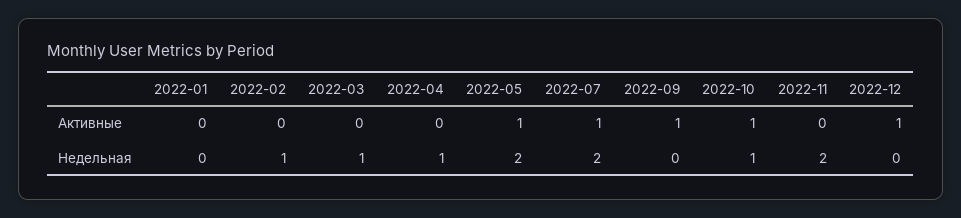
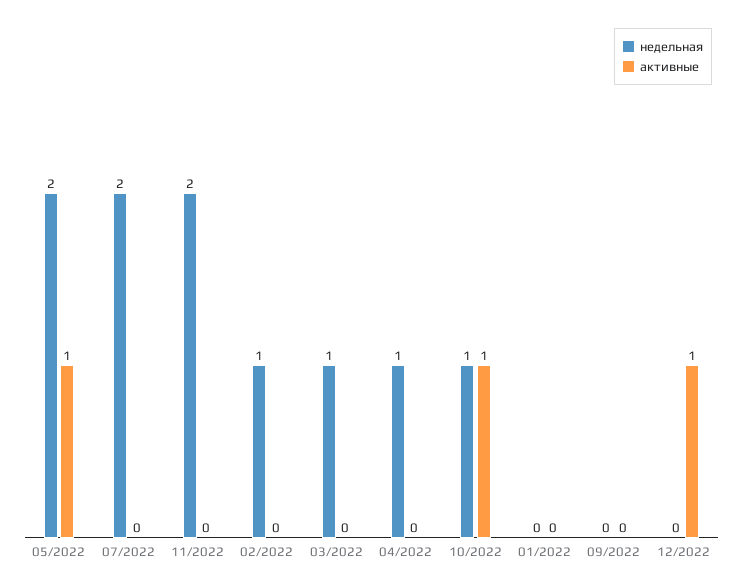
  {
    "Активные": {
      "2022-01": 0,
      "2022-02": 0,
      "2022-03": 0,
      "2022-04": 0,
      "2022-05": 1,
-     "2022-07": 1,
+     "2022-07": 0,
-     "2022-09": 1,
+     "2022-09": 0,
      "2022-10": 1,
      "2022-11": 0,
      "2022-12": 1
    },
    "Недельная": {
      "2022-01": 0,
      "2022-02": 1,
      "2022-03": 1,
      "2022-04": 1,
      "2022-05": 2,
      "2022-07": 2,
      "2022-09": 0,
      "2022-10": 1,
      "2022-11": 2,
      "2022-12": 0
    }
  }

